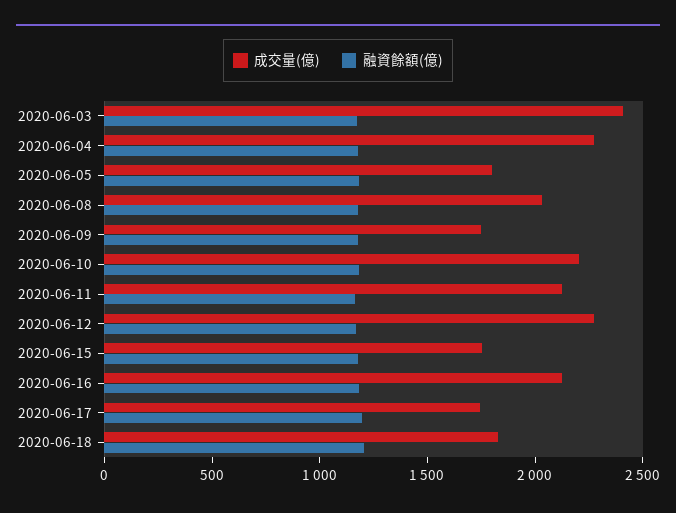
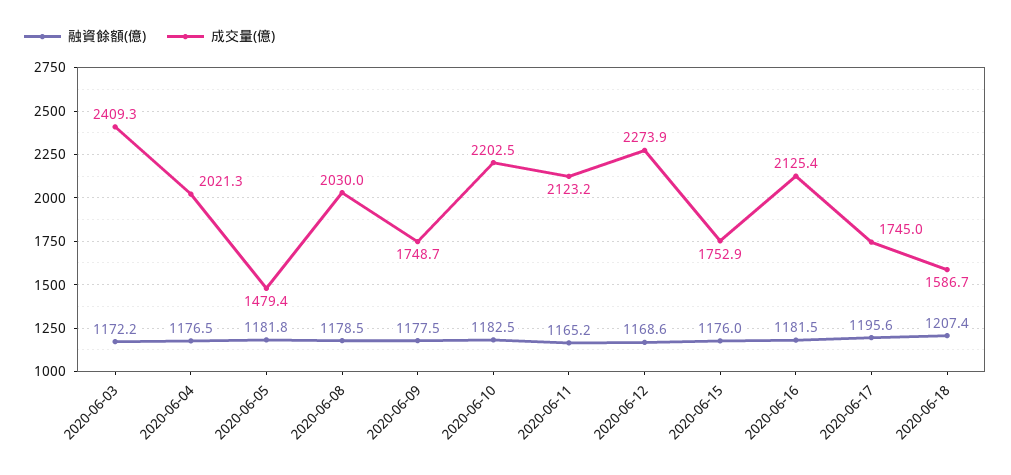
  {
    "成交量(億)": {
      "2020-06-03": 2409.3,
-     "2020-06-04": 2300,
+     "2020-06-04": 2021.3,
-     "2020-06-05": 1800,
+     "2020-06-05": 1479.4,
      "2020-06-08": 2030,
      "2020-06-09": 1748.7,
      "2020-06-10": 2202.5,
      "2020-06-11": 2123.2,
      "2020-06-12": 2273.9,
      "2020-06-15": 1752.9,
      "2020-06-16": 2125.4,
      "2020-06-17": 1745,
-     "2020-06-18": 1800
+     "2020-06-18": 1586.7
    },
    "融資餘額(億)": {
      "2020-06-03": 1172.2,
      "2020-06-04": 1176.5,
      "2020-06-05": 1181.8,
      "2020-06-08": 1178.5,
      "2020-06-09": 1177.5,
      "2020-06-10": 1182.5,
      "2020-06-11": 1165.2,
      "2020-06-12": 1168.6,
      "2020-06-15": 1176,
      "2020-06-16": 1181.5,
      "2020-06-17": 1195.6,
      "2020-06-18": 1207.4
    }
  }

